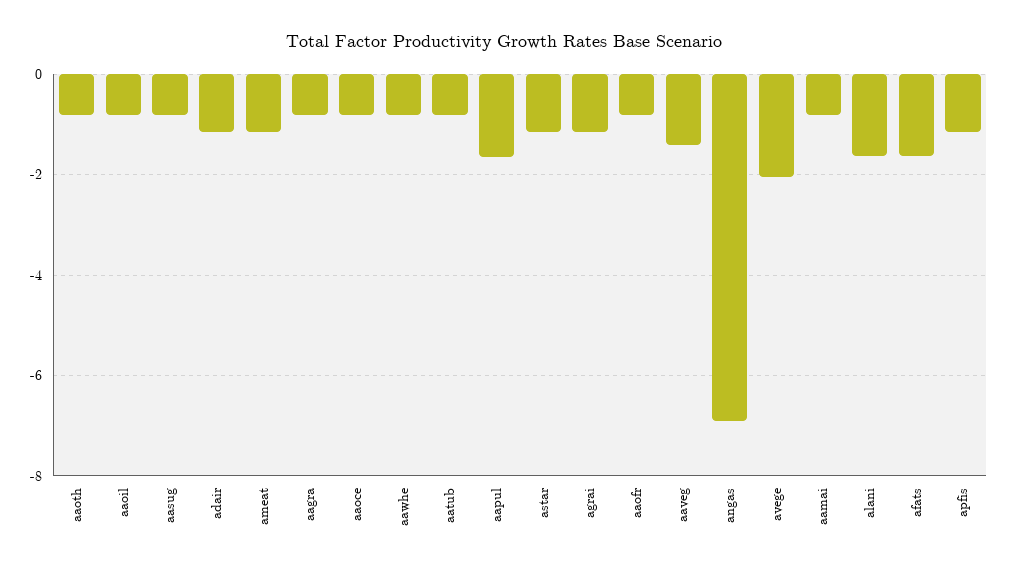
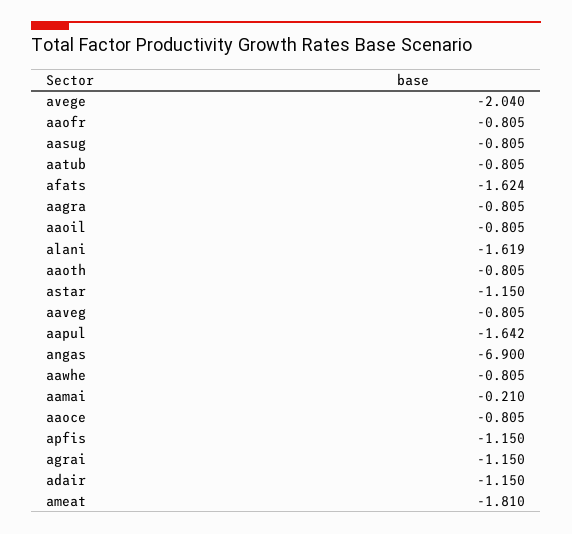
  {
    "aaoth": -0.805,
    "aaoil": -0.805,
    "aasug": -0.805,
    "adair": -1.15,
-   "ameat": -1.2,
+   "ameat": -1.81,
    "aagra": -0.805,
    "aaoce": -0.805,
    "aawhe": -0.805,
    "aatub": -0.805,
    "aapul": -1.642,
    "astar": -1.15,
    "agrai": -1.15,
    "aaofr": -0.805,
-   "aaveg": -1.4,
+   "aaveg": -0.805,
    "angas": -6.9,
    "avege": -2.04,
-   "aamai": -0.8,
+   "aamai": -0.21,
    "alani": -1.619,
    "afats": -1.624,
    "apfis": -1.15
  }

